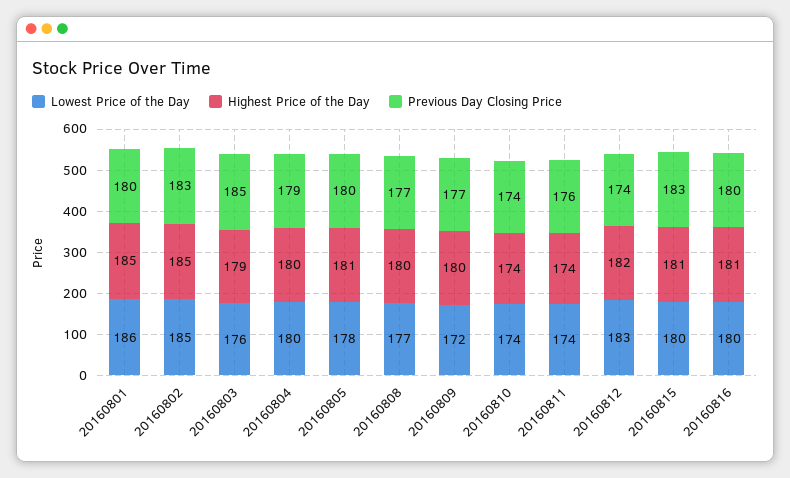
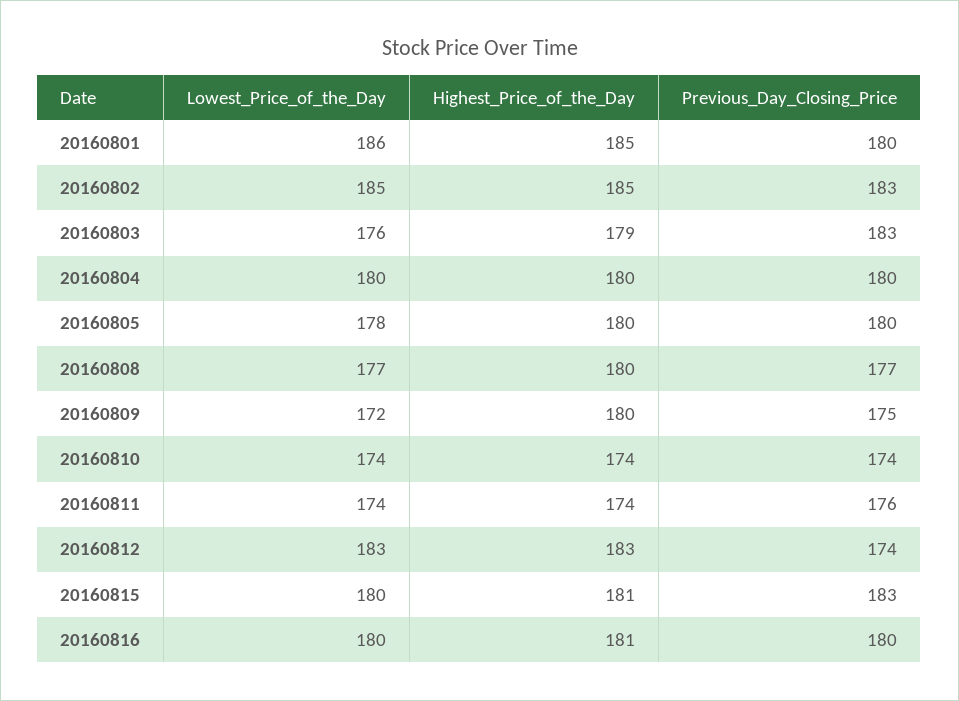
  {
    "Lowest Price of the Day": {
      "20160801": 186,
      "20160802": 185,
      "20160803": 176,
      "20160804": 180,
      "20160805": 178,
      "20160808": 177,
      "20160809": 172,
      "20160810": 174,
      "20160811": 174,
      "20160812": 183,
      "20160815": 180,
      "20160816": 180
    },
    "Highest Price of the Day": {
      "20160801": 185,
      "20160802": 185,
      "20160803": 179,
      "20160804": 180,
-     "20160805": 181,
+     "20160805": 180,
      "20160808": 180,
      "20160809": 180,
      "20160810": 174,
      "20160811": 174,
-     "20160812": 182,
+     "20160812": 183,
      "20160815": 181,
      "20160816": 181
    },
    "Previous Day Closing Price": {
      "20160801": 180,
      "20160802": 183,
-     "20160803": 185,
+     "20160803": 183,
-     "20160804": 179,
+     "20160804": 180,
      "20160805": 180,
      "20160808": 177,
-     "20160809": 177,
+     "20160809": 175,
      "20160810": 174,
      "20160811": 176,
      "20160812": 174,
      "20160815": 183,
      "20160816": 180
    }
  }

